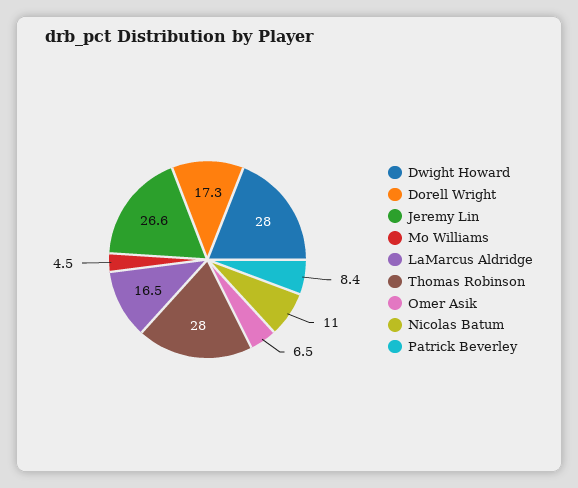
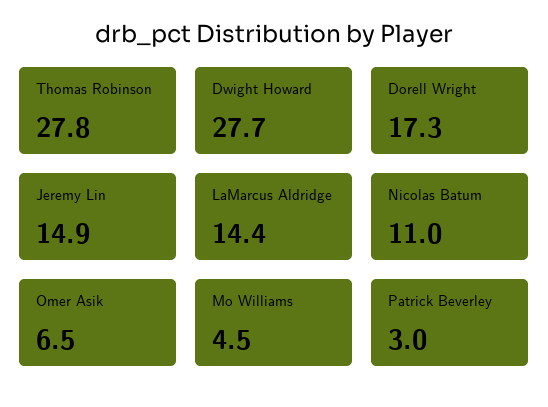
  {
-   "Dwight Howard": 28,
+   "Dwight Howard": 27.7,
    "Dorell Wright": 17.3,
-   "Jeremy Lin": 26.6,
+   "Jeremy Lin": 14.9,
    "Mo Williams": 4.5,
-   "LaMarcus Aldridge": 16.5,
+   "LaMarcus Aldridge": 14.4,
-   "Thomas Robinson": 28,
+   "Thomas Robinson": 27.8,
    "Omer Asik": 6.5,
    "Nicolas Batum": 11,
-   "Patrick Beverley": 8.4
+   "Patrick Beverley": 3
  }

